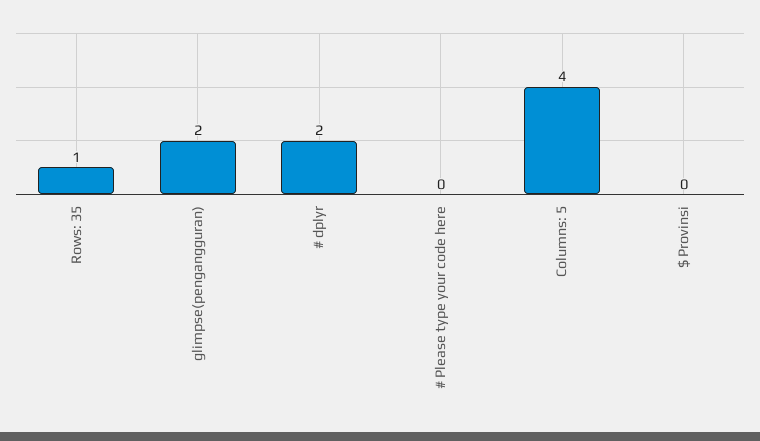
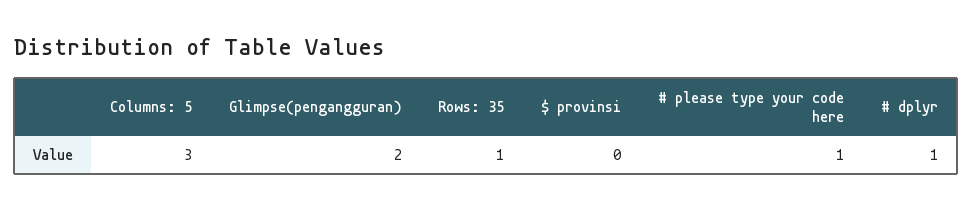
  {
    "Rows: 35": 1,
    "glimpse(pengangguran)": 2,
-   "# dplyr": 2,
+   "# dplyr": 1,
-   "# Please type your code here": 0,
+   "# Please type your code here": 1,
-   "Columns: 5": 4,
+   "Columns: 5": 3,
    "$ Provinsi": 0
  }

